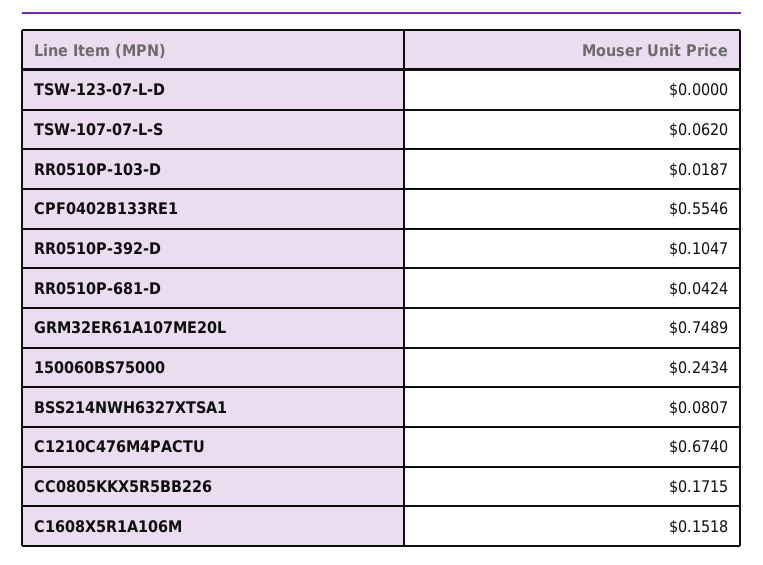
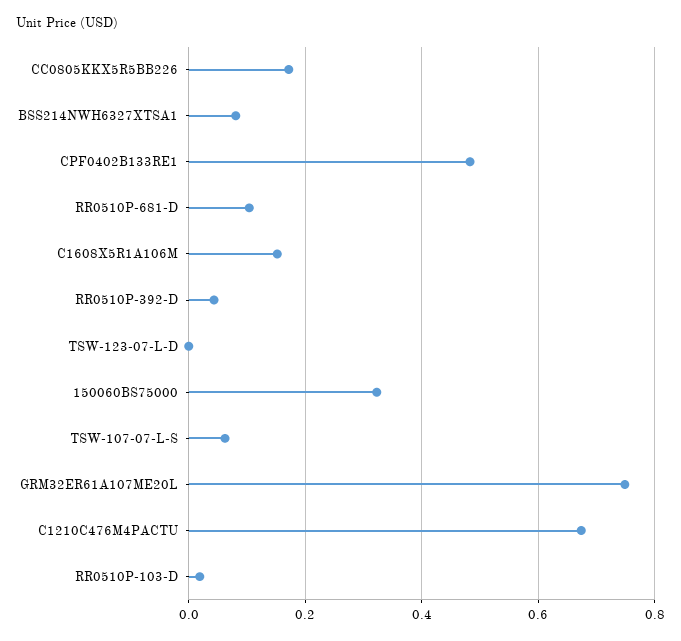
  {
    "TSW-123-07-L-D": 0,
    "TSW-107-07-L-S": 0.062,
    "RR0510P-103-D": 0.0187,
-   "CPF0402B133RE1": 0.5546,
+   "CPF0402B133RE1": 0.48,
-   "RR0510P-392-D": 0.1047,
+   "RR0510P-392-D": 0.04,
-   "RR0510P-681-D": 0.0424,
+   "RR0510P-681-D": 0.1,
    "GRM32ER61A107ME20L": 0.7489,
-   "150060BS75000": 0.2434,
+   "150060BS75000": 0.32,
    "BSS214NWH6327XTSA1": 0.0807,
    "C1210C476M4PACTU": 0.674,
    "CC0805KKX5R5BB226": 0.1715,
    "C1608X5R1A106M": 0.1518
  }

